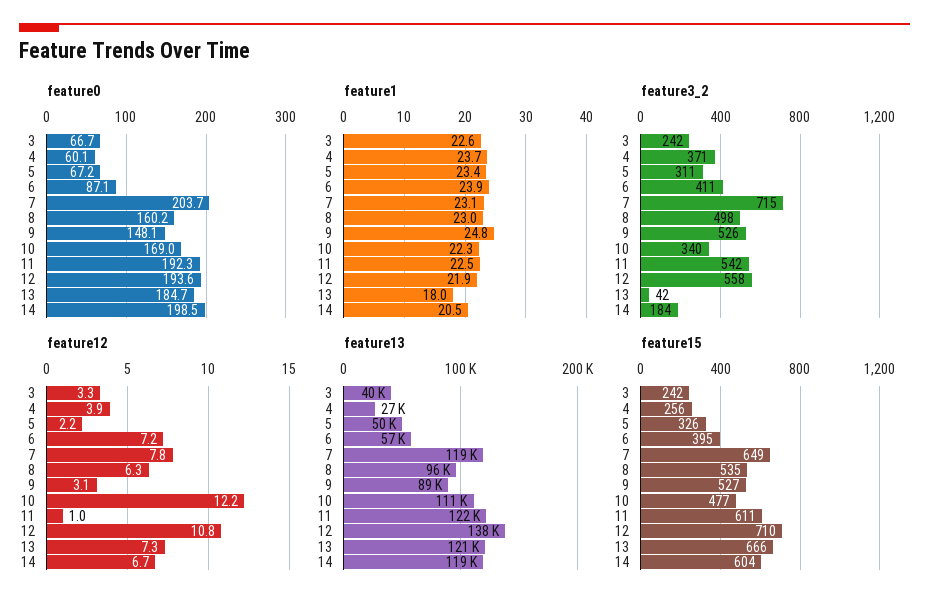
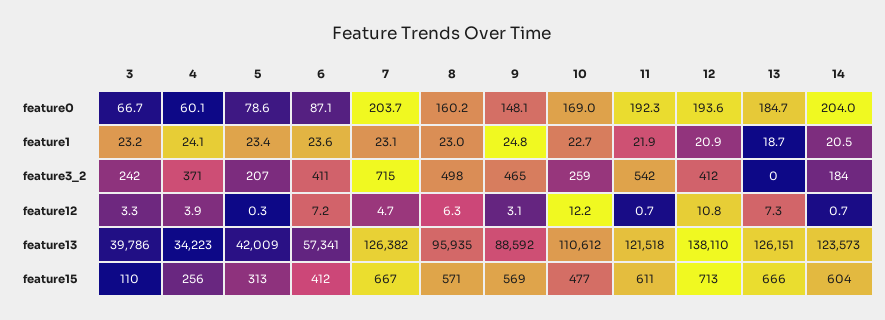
  {
    "feature0": {
      "3": 66.7,
      "4": 60.1,
-     "5": 67.2,
+     "5": 78.6,
      "6": 87.1,
      "7": 203.7,
      "8": 160.2,
      "9": 148.1,
      "10": 169,
      "11": 192.3,
      "12": 193.6,
      "13": 184.7,
-     "14": 198.5
+     "14": 204
    },
    "feature1": {
-     "3": 22.6,
+     "3": 23.2,
-     "4": 23.7,
+     "4": 24.1,
      "5": 23.4,
-     "6": 23.9,
+     "6": 23.6,
      "7": 23.1,
      "8": 23,
      "9": 24.8,
-     "10": 22.3,
+     "10": 22.7,
-     "11": 22.5,
+     "11": 21.9,
-     "12": 21.9,
+     "12": 20.9,
-     "13": 18,
+     "13": 18.7,
      "14": 20.5
    },
    "feature3_2": {
      "3": 242,
      "4": 371,
-     "5": 311,
+     "5": 207,
      "6": 411,
      "7": 715,
      "8": 498,
-     "9": 526,
+     "9": 465,
-     "10": 340,
+     "10": 259,
      "11": 542,
-     "12": 558,
+     "12": 412,
-     "13": 42,
+     "13": 0,
      "14": 184
    },
    "feature12": {
      "3": 3.3,
      "4": 3.9,
-     "5": 2.2,
+     "5": 0.3,
      "6": 7.2,
-     "7": 7.8,
+     "7": 4.7,
      "8": 6.3,
      "9": 3.1,
      "10": 12.2,
-     "11": 1,
+     "11": 0.7,
      "12": 10.8,
      "13": 7.3,
-     "14": 6.7
+     "14": 0.7
    },
    "feature13": {
      "3": 39786,
-     "4": 27000,
+     "4": 34223,
-     "5": 50000,
+     "5": 42009,
      "6": 57341,
-     "7": 119000,
+     "7": 126382,
      "8": 95935,
      "9": 88592,
      "10": 110612,
      "11": 121518,
      "12": 138110,
-     "13": 121000,
+     "13": 126151,
-     "14": 119000
+     "14": 123573
    },
    "feature15": {
-     "3": 242,
+     "3": 110,
      "4": 256,
-     "5": 326,
+     "5": 313,
-     "6": 395,
+     "6": 412,
-     "7": 649,
+     "7": 667,
-     "8": 535,
+     "8": 571,
-     "9": 527,
+     "9": 569,
      "10": 477,
      "11": 611,
-     "12": 710,
+     "12": 713,
      "13": 666,
      "14": 604
    }
  }

